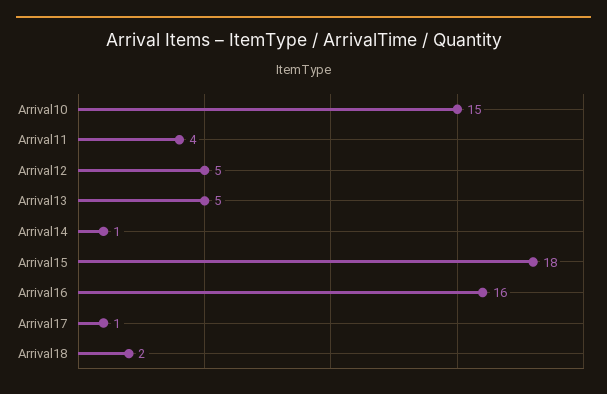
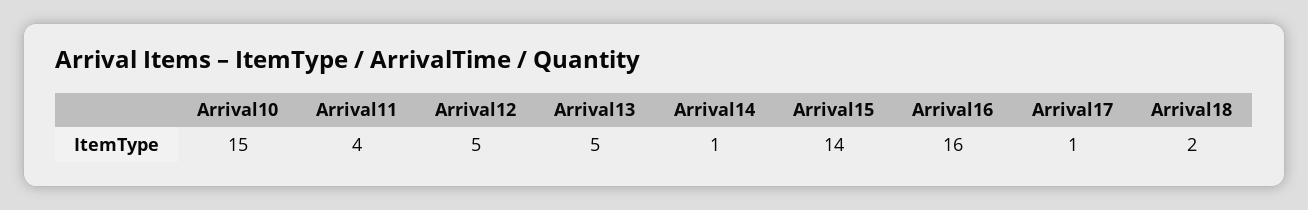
  {
    "Arrival10": 15,
    "Arrival11": 4,
    "Arrival12": 5,
    "Arrival13": 5,
    "Arrival14": 1,
-   "Arrival15": 18,
+   "Arrival15": 14,
    "Arrival16": 16,
    "Arrival17": 1,
    "Arrival18": 2
  }

